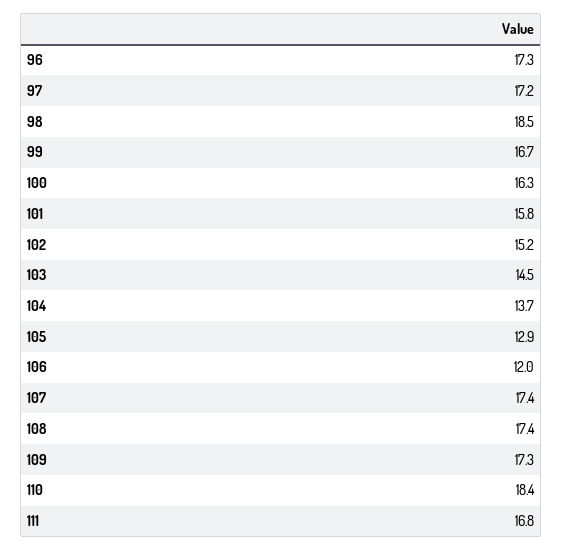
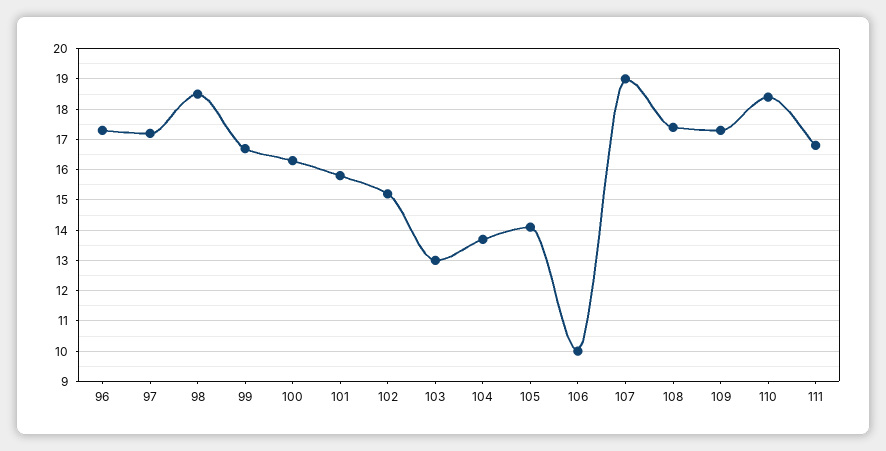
  {
    "96": 17.3,
    "97": 17.2,
    "98": 18.5,
    "99": 16.7,
    "100": 16.3,
    "101": 15.8,
    "102": 15.2,
-   "103": 14.5,
+   "103": 13,
    "104": 13.7,
-   "105": 12.9,
+   "105": 14,
-   "106": 12,
+   "106": 10,
-   "107": 17.4,
+   "107": 19,
    "108": 17.4,
    "109": 17.3,
    "110": 18.4,
    "111": 16.8
  }

